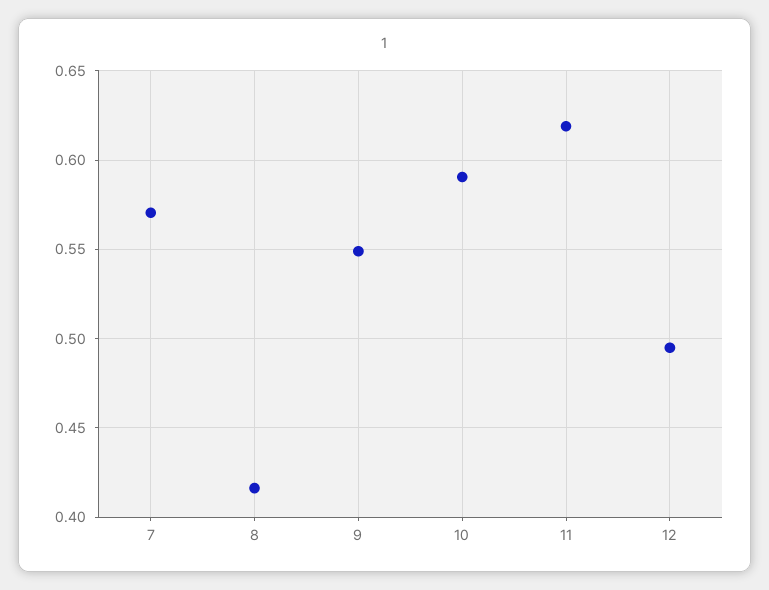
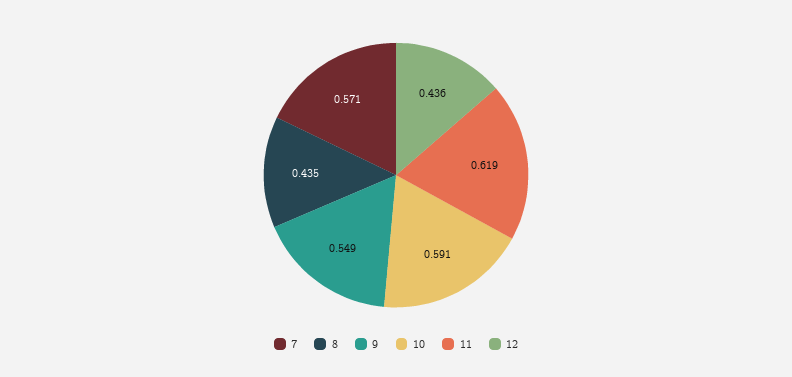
  {
    "7": 0.571,
-   "8": 0.415,
+   "8": 0.435,
    "9": 0.549,
    "10": 0.591,
    "11": 0.619,
-   "12": 0.495
+   "12": 0.436
  }

